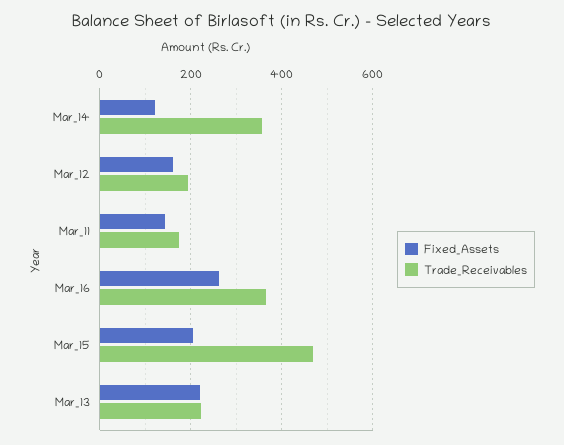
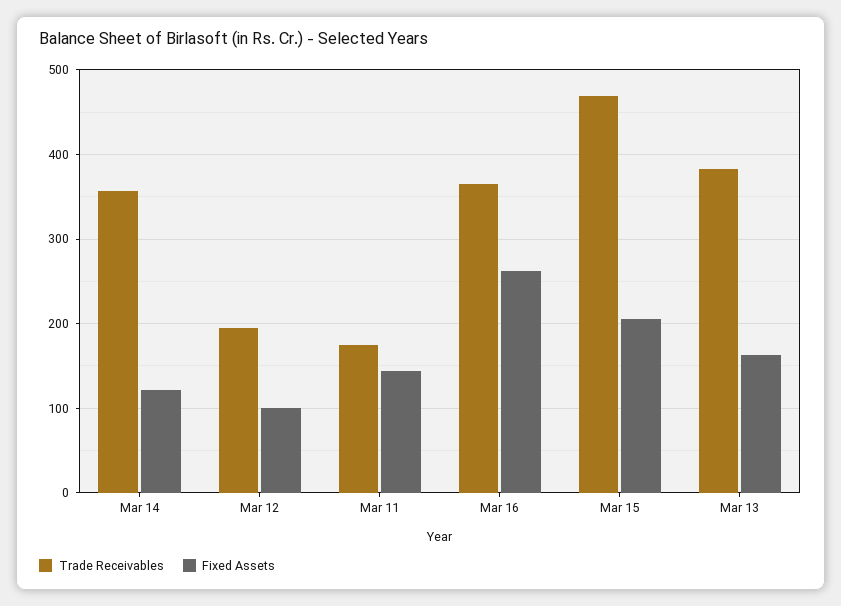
  {
    "Fixed_Assets": {
      "Mar_14": 120,
-     "Mar_12": 160,
+     "Mar_12": 100,
      "Mar_11": 140,
      "Mar_16": 260,
      "Mar_15": 210,
-     "Mar_13": 220
+     "Mar_13": 160
    },
    "Trade_Receivables": {
      "Mar_14": 360,
      "Mar_12": 190,
      "Mar_11": 170,
      "Mar_16": 360,
      "Mar_15": 470,
-     "Mar_13": 220
+     "Mar_13": 380
    }
  }

